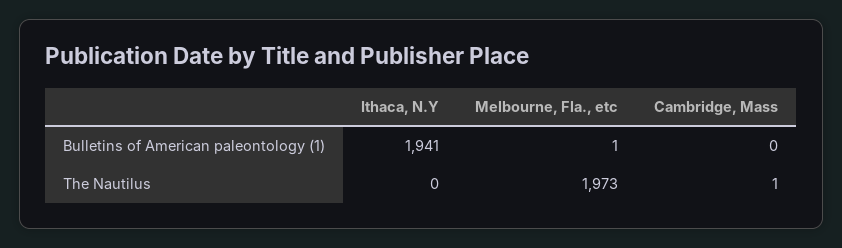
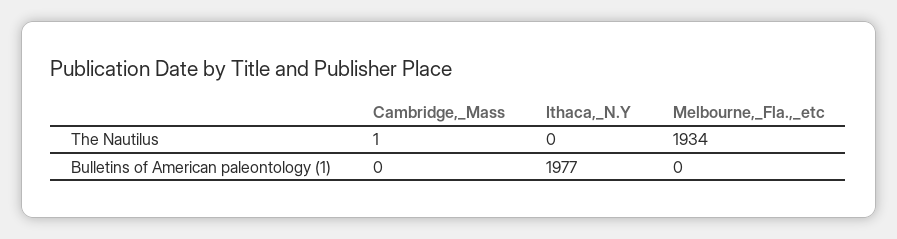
  {
    "Ithaca, N.Y": {
-     "Bulletins of American paleontology (1)": 1941,
+     "Bulletins of American paleontology (1)": 1977,
      "The Nautilus": 0
    },
    "Melbourne, Fla., etc": {
-     "Bulletins of American paleontology (1)": 1,
+     "Bulletins of American paleontology (1)": 0,
-     "The Nautilus": 1973
+     "The Nautilus": 1934
    },
    "Cambridge, Mass": {
      "Bulletins of American paleontology (1)": 0,
      "The Nautilus": 1
    }
  }

